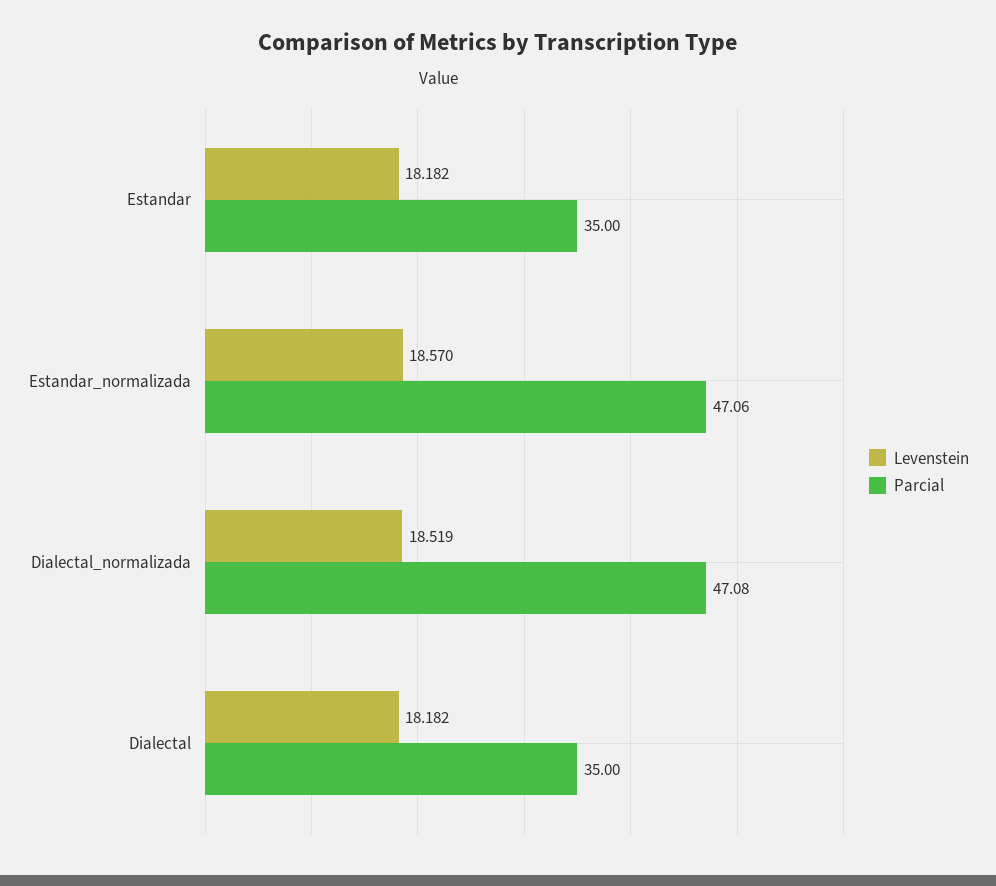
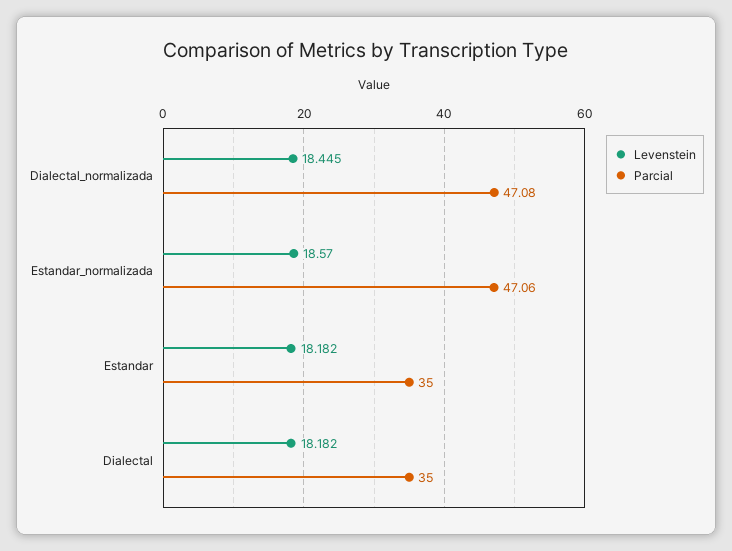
  {
    "Levenstein": {
      "Estandar": 18.182,
      "Estandar_normalizada": 18.57,
-     "Dialectal_normalizada": 18.519,
+     "Dialectal_normalizada": 18.445,
      "Dialectal": 18.182
    },
    "Parcial": {
      "Estandar": 35,
      "Estandar_normalizada": 47.06,
      "Dialectal_normalizada": 47.08,
      "Dialectal": 35
    }
  }

